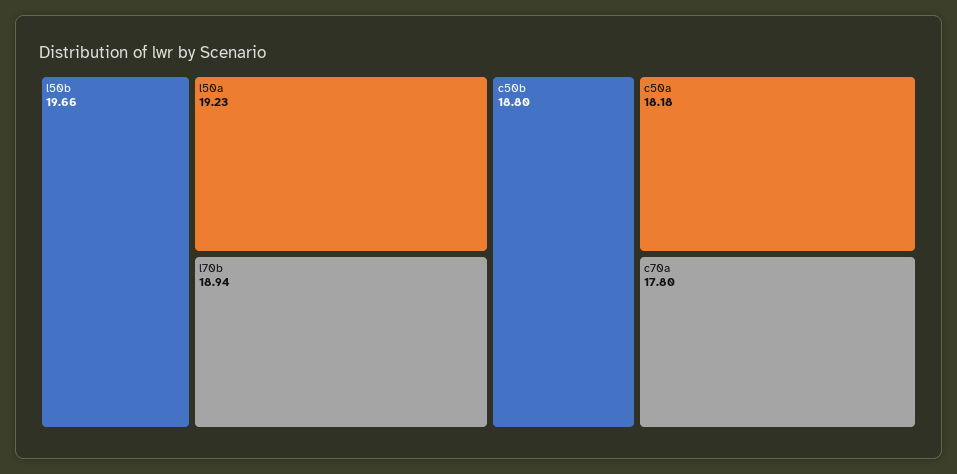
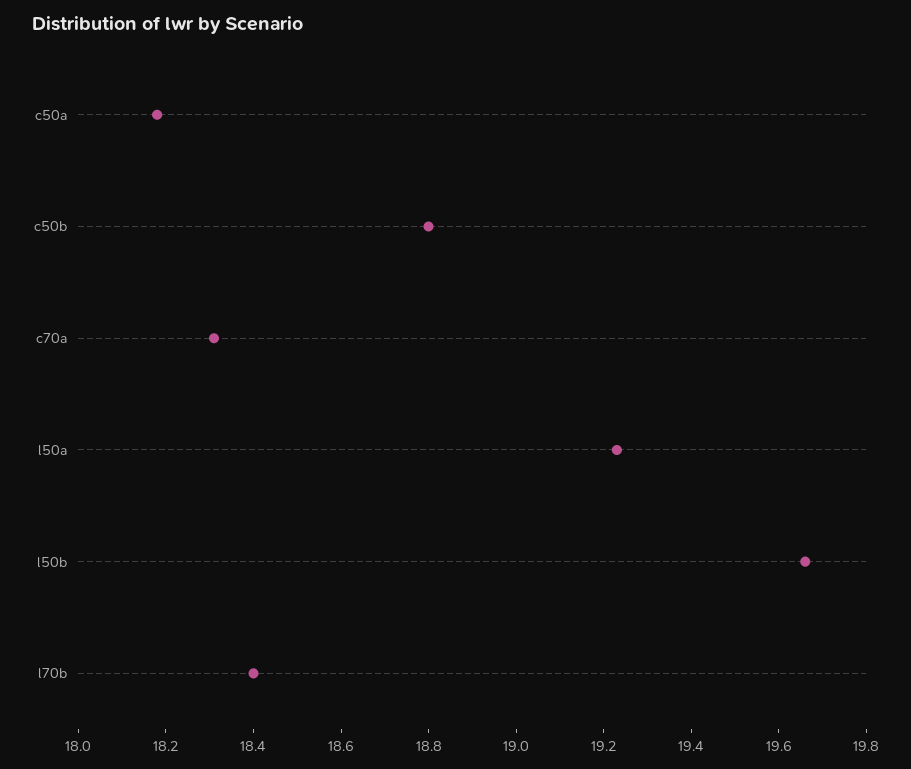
  {
    "l50b": 19.66,
    "l50a": 19.23,
-   "l70b": 18.94,
+   "l70b": 18.4,
    "c50b": 18.8,
    "c50a": 18.18,
-   "c70a": 17.8
+   "c70a": 18.3
  }

